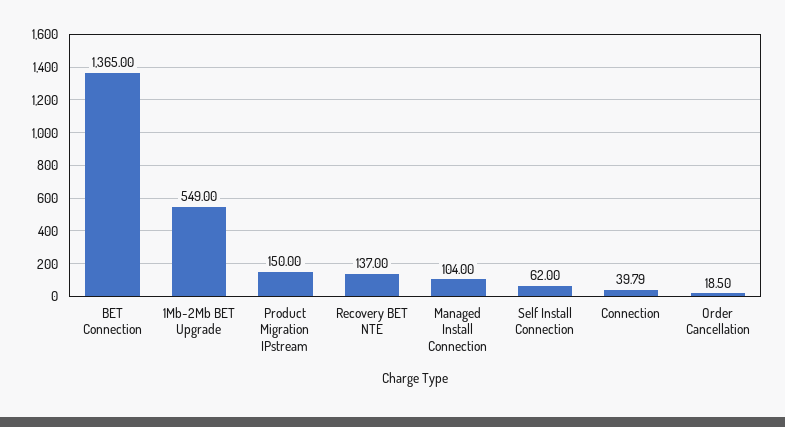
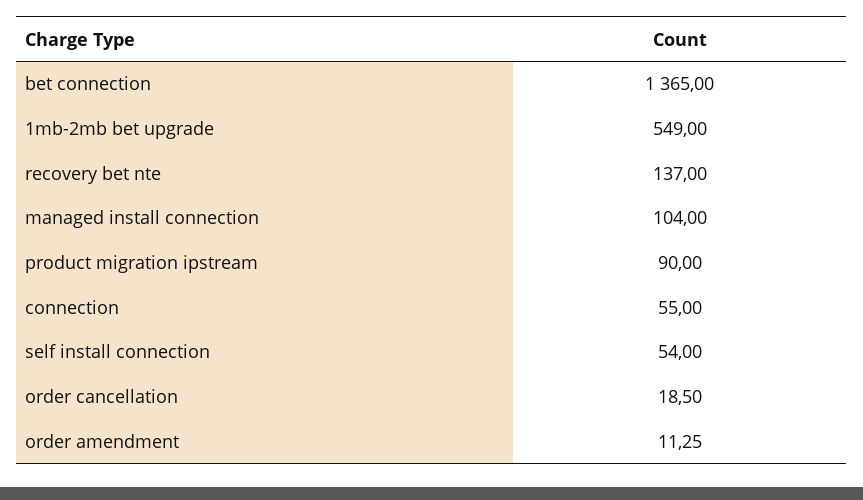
  {
    "BET Connection": 1365,
    "1Mb-2Mb BET Upgrade": 549,
-   "Product Migration IPstream": 150,
+   "Product Migration IPstream": 90,
    "Recovery BET NTE": 137,
    "Managed Install Connection": 104,
-   "Self Install Connection": 62,
+   "Self Install Connection": 54,
-   "Connection": 39.79,
+   "Connection": 55,
-   "Order Cancellation": 18.5
+   "Order Cancellation": 18.5,
+   "order amendment": 11.25
  }

